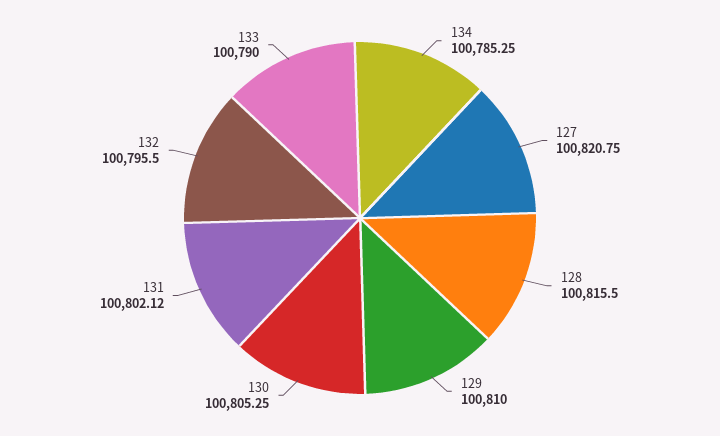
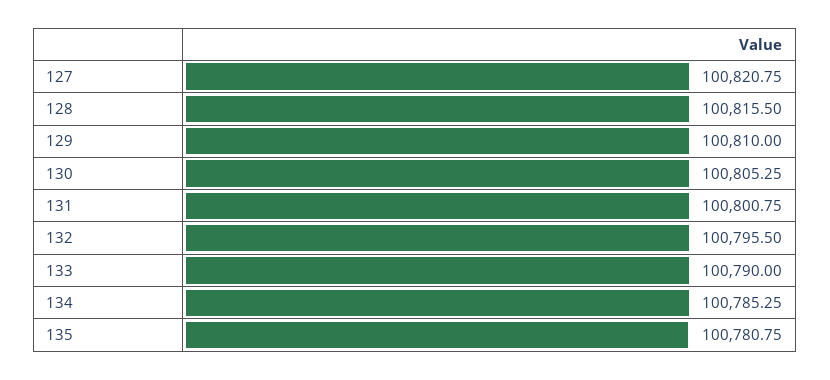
  {
    "134": 100785.25,
    "127": 100820.75,
    "128": 100815.5,
    "129": 100810,
    "130": 100805.25,
-   "131": 100802.12,
+   "131": 100800.75,
    "132": 100795.5,
-   "133": 100790
+   "133": 100790,
+   "135": 100780.75
  }

